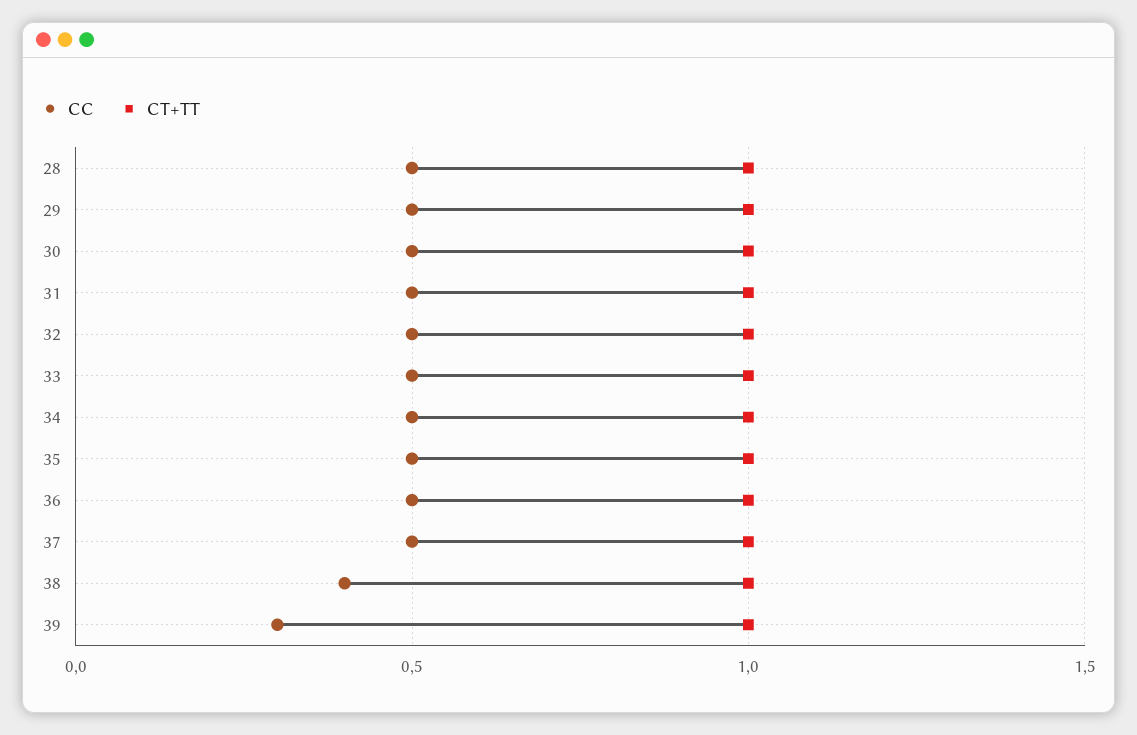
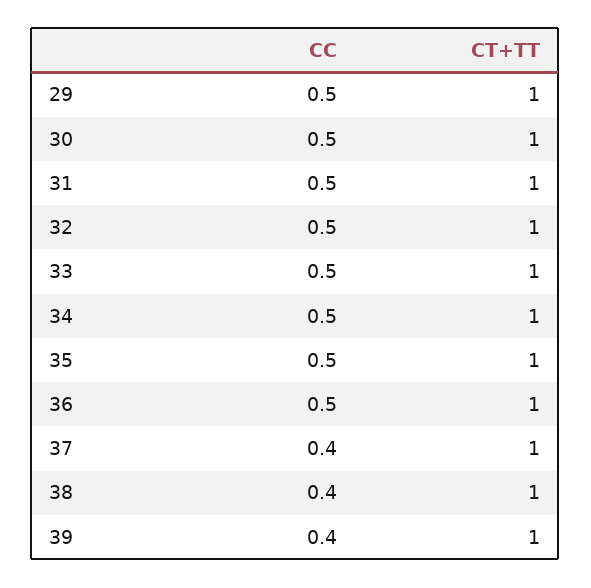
  {
    "CC": {
-     "28": 0.5,
      "29": 0.5,
      "30": 0.5,
      "31": 0.5,
      "32": 0.5,
      "33": 0.5,
      "34": 0.5,
      "35": 0.5,
      "36": 0.5,
-     "37": 0.5,
+     "37": 0.4,
      "38": 0.4,
-     "39": 0.3
+     "39": 0.4
    },
    "CT+TT": {
-     "28": 1,
      "29": 1,
      "30": 1,
      "31": 1,
      "32": 1,
      "33": 1,
      "34": 1,
      "35": 1,
      "36": 1,
      "37": 1,
      "38": 1,
      "39": 1
    }
  }

